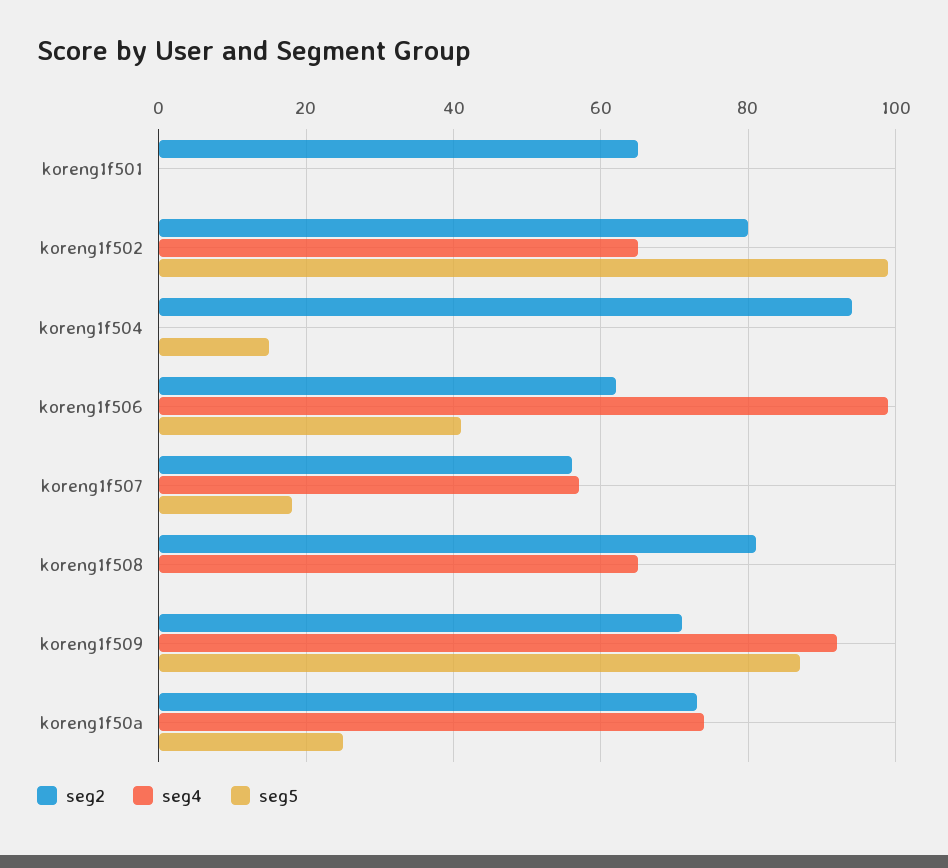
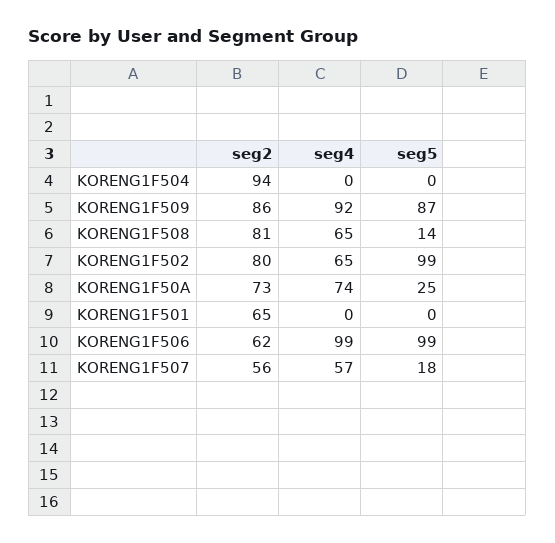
  {
    "seg2": {
      "koreng1f501": 65,
      "koreng1f502": 80,
      "koreng1f504": 94,
      "koreng1f506": 62,
      "koreng1f507": 56,
      "koreng1f508": 81,
-     "koreng1f509": 70,
+     "koreng1f509": 86,
      "koreng1f50a": 73
    },
    "seg4": {
      "koreng1f501": 0,
      "koreng1f502": 65,
      "koreng1f504": 0,
      "koreng1f506": 99,
      "koreng1f507": 57,
      "koreng1f508": 65,
      "koreng1f509": 92,
      "koreng1f50a": 74
    },
    "seg5": {
      "koreng1f501": 0,
      "koreng1f502": 99,
-     "koreng1f504": 15,
+     "koreng1f504": 0,
-     "koreng1f506": 40,
+     "koreng1f506": 99,
      "koreng1f507": 18,
-     "koreng1f508": 0,
+     "koreng1f508": 14,
      "koreng1f509": 87,
      "koreng1f50a": 25
    }
  }

